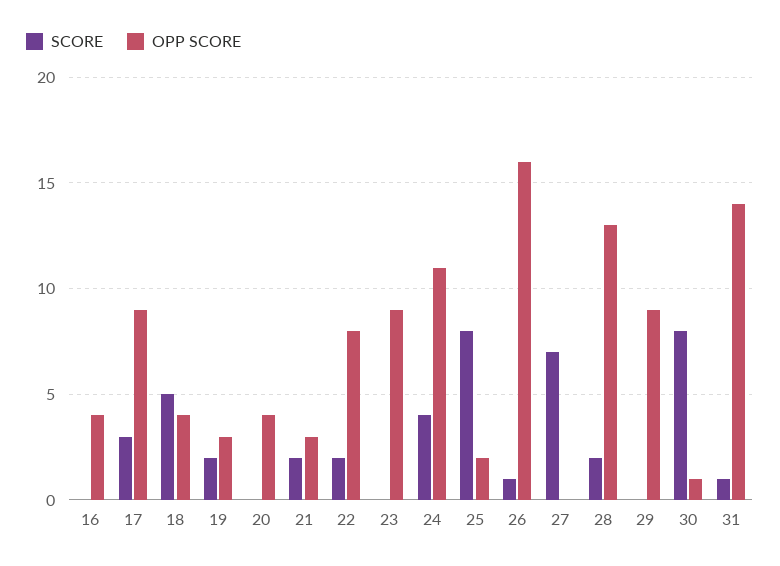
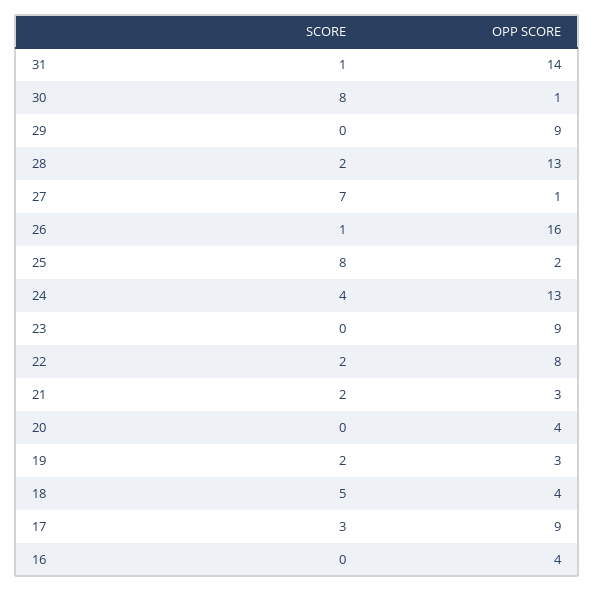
  {
    "SCORE": {
      "16": 0,
      "17": 3,
      "18": 5,
      "19": 2,
      "20": 0,
      "21": 2,
      "22": 2,
      "23": 0,
      "24": 4,
      "25": 8,
      "26": 1,
      "27": 7,
      "28": 2,
      "29": 0,
      "30": 8,
      "31": 1
    },
    "OPP SCORE": {
      "16": 4,
      "17": 9,
      "18": 4,
      "19": 3,
      "20": 4,
      "21": 3,
      "22": 8,
      "23": 9,
-     "24": 11,
+     "24": 13,
      "25": 2,
      "26": 16,
-     "27": 0,
+     "27": 1,
      "28": 13,
      "29": 9,
      "30": 1,
      "31": 14
    }
  }

